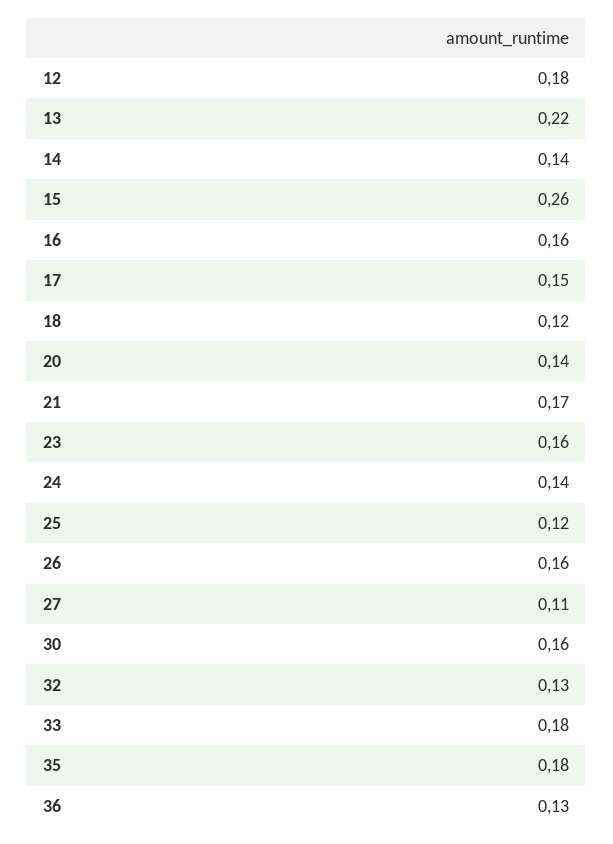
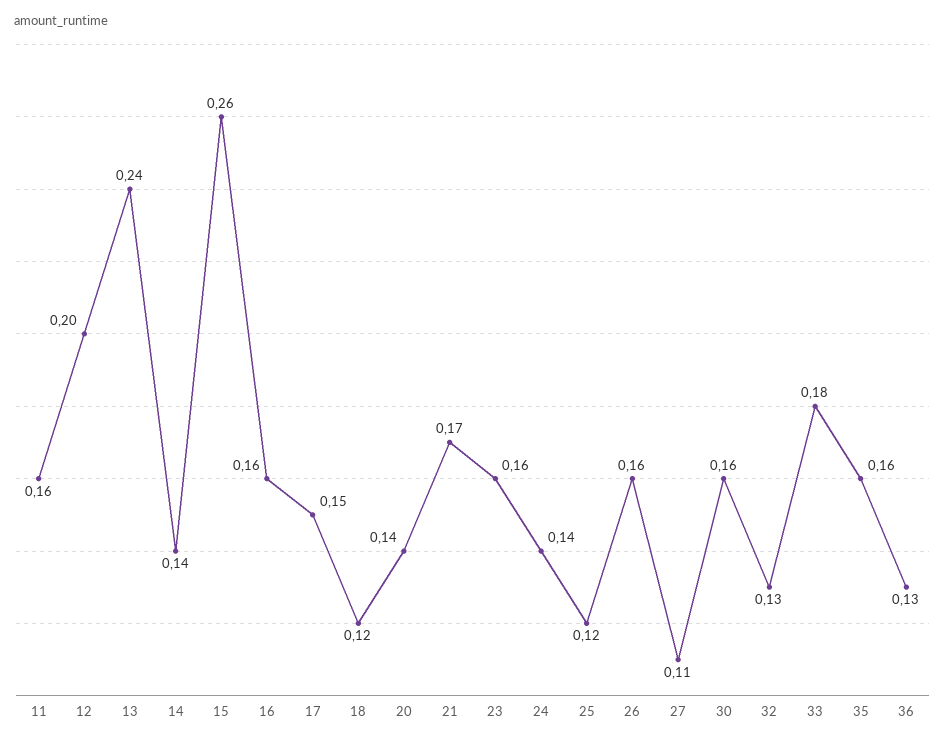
  {
-   "12": 0.18,
+   "12": 0.2,
-   "13": 0.22,
+   "13": 0.24,
    "14": 0.14,
    "15": 0.26,
    "16": 0.16,
    "17": 0.15,
    "18": 0.12,
    "20": 0.14,
    "21": 0.17,
    "23": 0.16,
    "24": 0.14,
    "25": 0.12,
    "26": 0.16,
    "27": 0.11,
    "30": 0.16,
    "32": 0.13,
    "33": 0.18,
-   "35": 0.18,
+   "35": 0.16,
-   "36": 0.13
+   "36": 0.13,
+   "11": 0.16
  }

